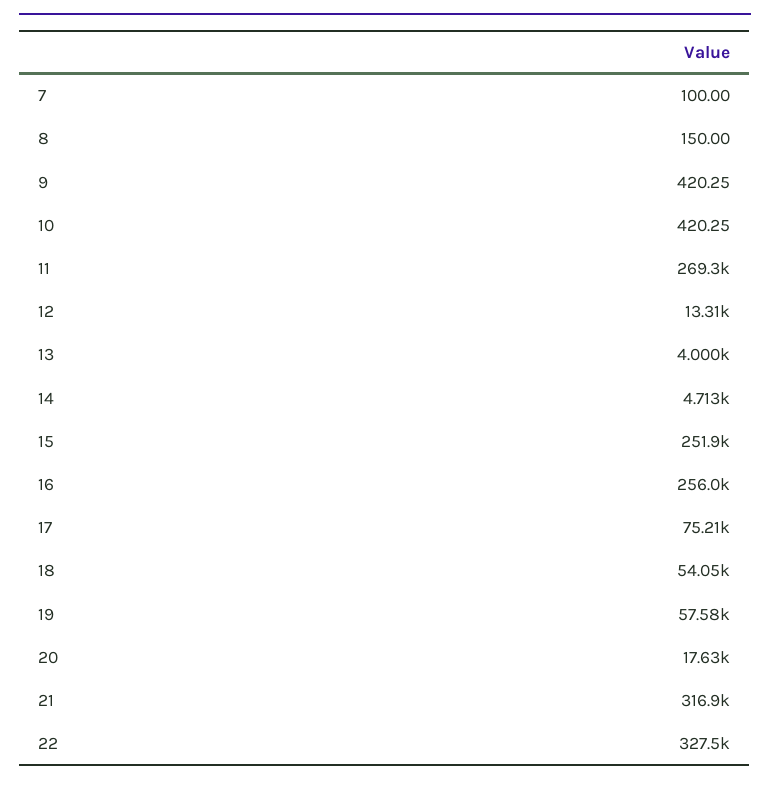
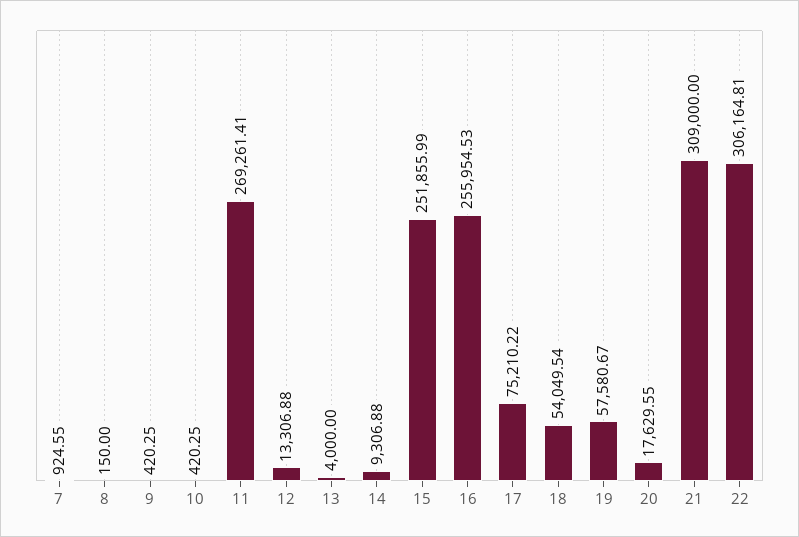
  {
-   "7": 100,
+   "7": 924.55,
    "8": 150,
    "9": 420.25,
    "10": 420.25,
    "11": 269261.41,
    "12": 13306.88,
    "13": 4000,
-   "14": 4713,
+   "14": 9306.88,
    "15": 251855.99,
    "16": 255954.53,
    "17": 75210.22,
    "18": 54049.54,
    "19": 57580.67,
    "20": 17629.55,
-   "21": 316900,
+   "21": 309000,
-   "22": 327500
+   "22": 306164.81
  }

